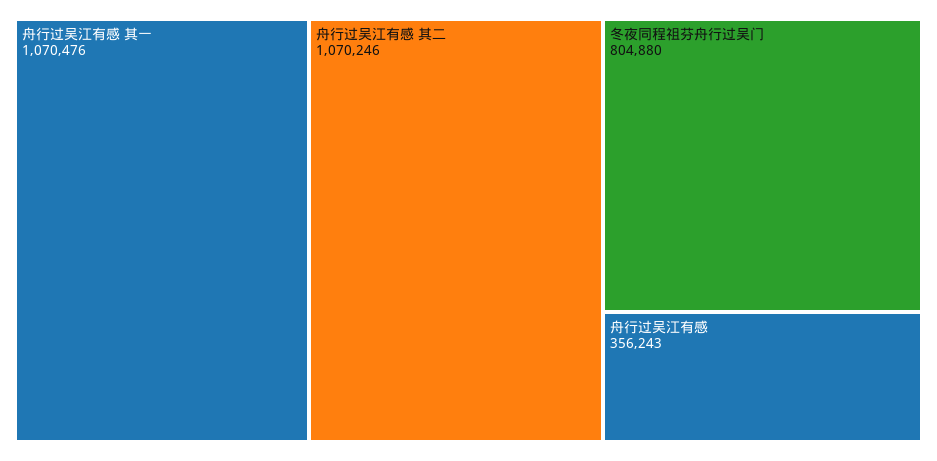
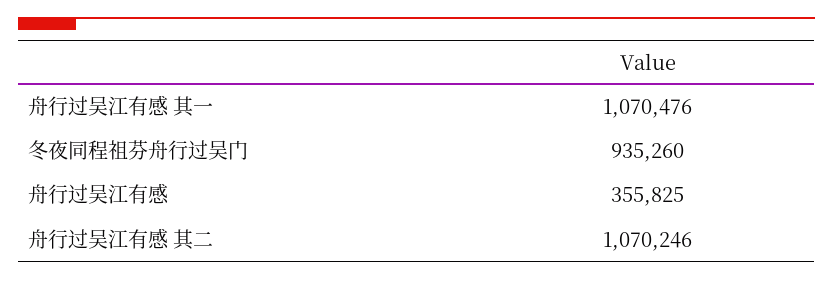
  {
    "舟行过吴江有感 其一": 1070476,
    "舟行过吴江有感 其二": 1070246,
-   "冬夜同程祖芬舟行过吴门": 804880,
+   "冬夜同程祖芬舟行过吴门": 935260,
-   "舟行过吴江有感": 356243
+   "舟行过吴江有感": 355825
  }

